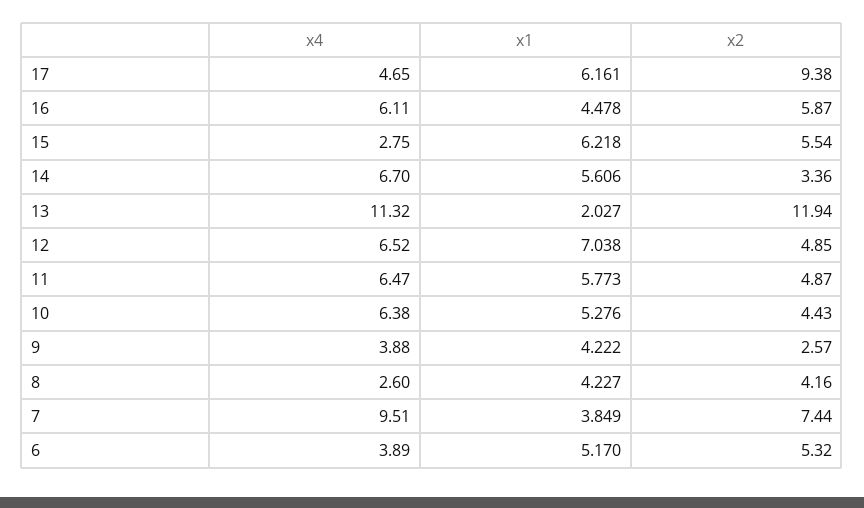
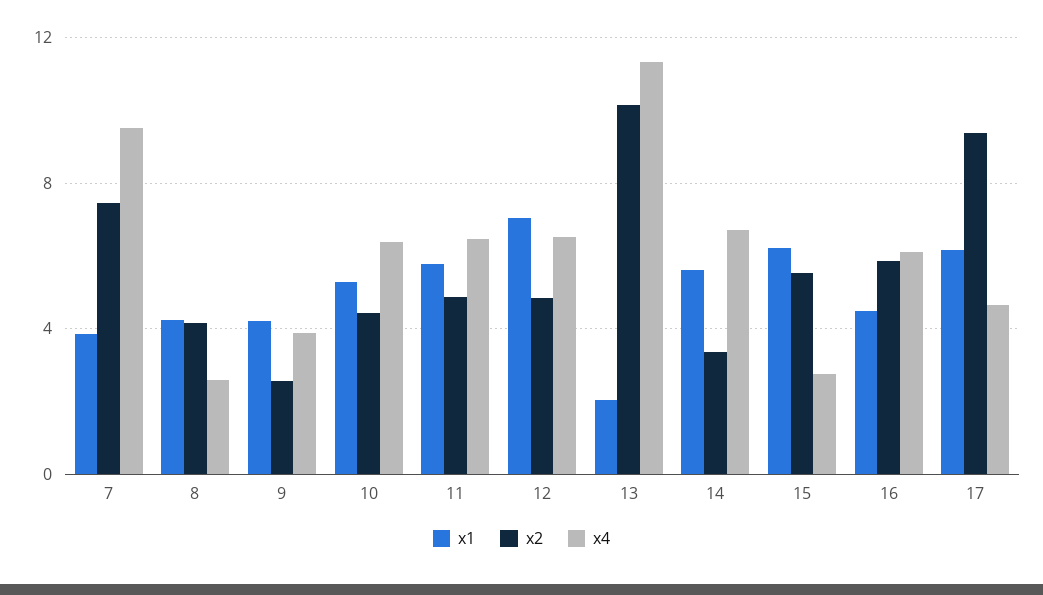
  {
    "x4": {
      "17": 4.65,
      "16": 6.11,
      "15": 2.75,
      "14": 6.7,
      "13": 11.32,
      "12": 6.52,
      "11": 6.47,
      "10": 6.38,
      "9": 3.88,
      "8": 2.6,
-     "7": 9.51,
+     "7": 9.51
-     "6": 3.89
    },
    "x1": {
      "17": 6.161,
      "16": 4.478,
      "15": 6.218,
      "14": 5.606,
      "13": 2.027,
      "12": 7.038,
      "11": 5.773,
      "10": 5.276,
      "9": 4.222,
      "8": 4.227,
-     "7": 3.849,
+     "7": 3.849
-     "6": 5.17
    },
    "x2": {
      "17": 9.38,
      "16": 5.87,
      "15": 5.54,
      "14": 3.36,
-     "13": 11.94,
+     "13": 10,
      "12": 4.85,
      "11": 4.87,
      "10": 4.43,
      "9": 2.57,
      "8": 4.16,
-     "7": 7.44,
+     "7": 7.44
-     "6": 5.32
    }
  }

